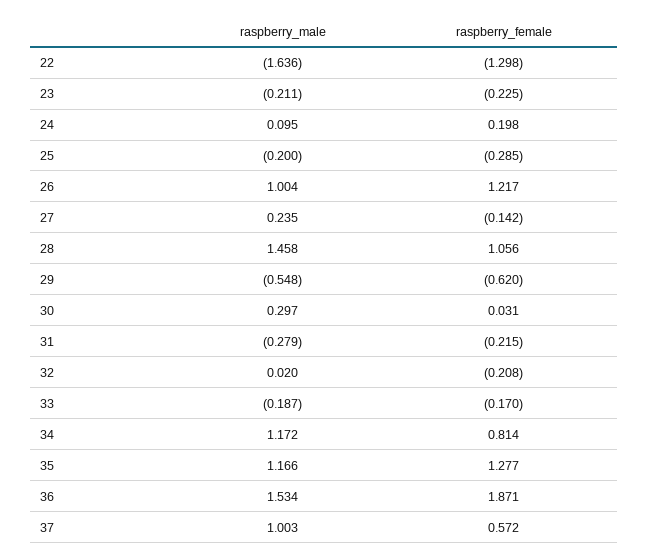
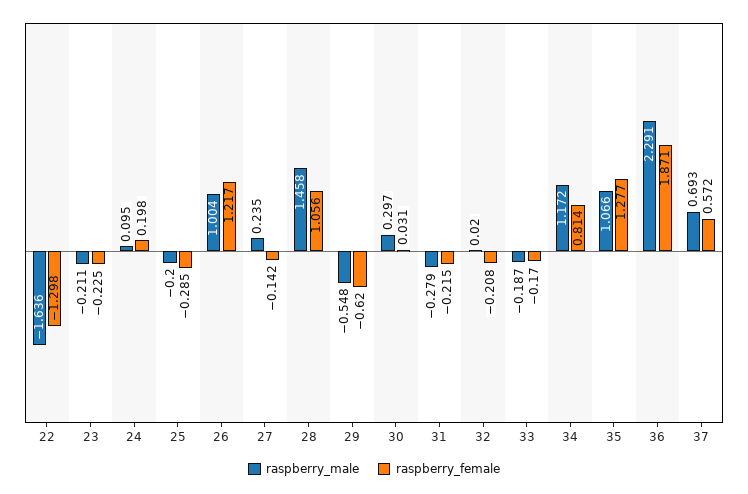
  {
    "raspberry_male": {
      "22": -1.636,
      "23": -0.211,
      "24": 0.095,
      "25": -0.2,
      "26": 1.004,
      "27": 0.235,
      "28": 1.458,
      "29": -0.548,
      "30": 0.297,
      "31": -0.279,
      "32": 0.02,
      "33": -0.187,
      "34": 1.172,
-     "35": 1.166,
+     "35": 1.066,
-     "36": 1.534,
+     "36": 2.291,
-     "37": 1.003
+     "37": 0.693
    },
    "raspberry_female": {
      "22": -1.298,
      "23": -0.225,
      "24": 0.198,
      "25": -0.285,
      "26": 1.217,
      "27": -0.142,
      "28": 1.056,
      "29": -0.62,
      "30": 0.031,
      "31": -0.215,
      "32": -0.208,
      "33": -0.17,
      "34": 0.814,
      "35": 1.277,
      "36": 1.871,
      "37": 0.572
    }
  }

